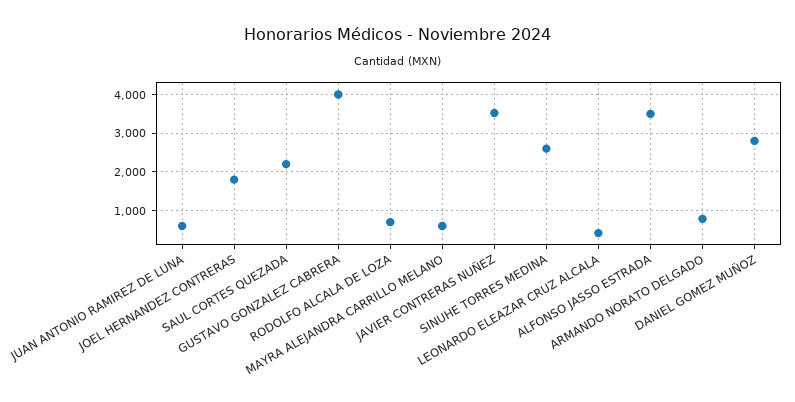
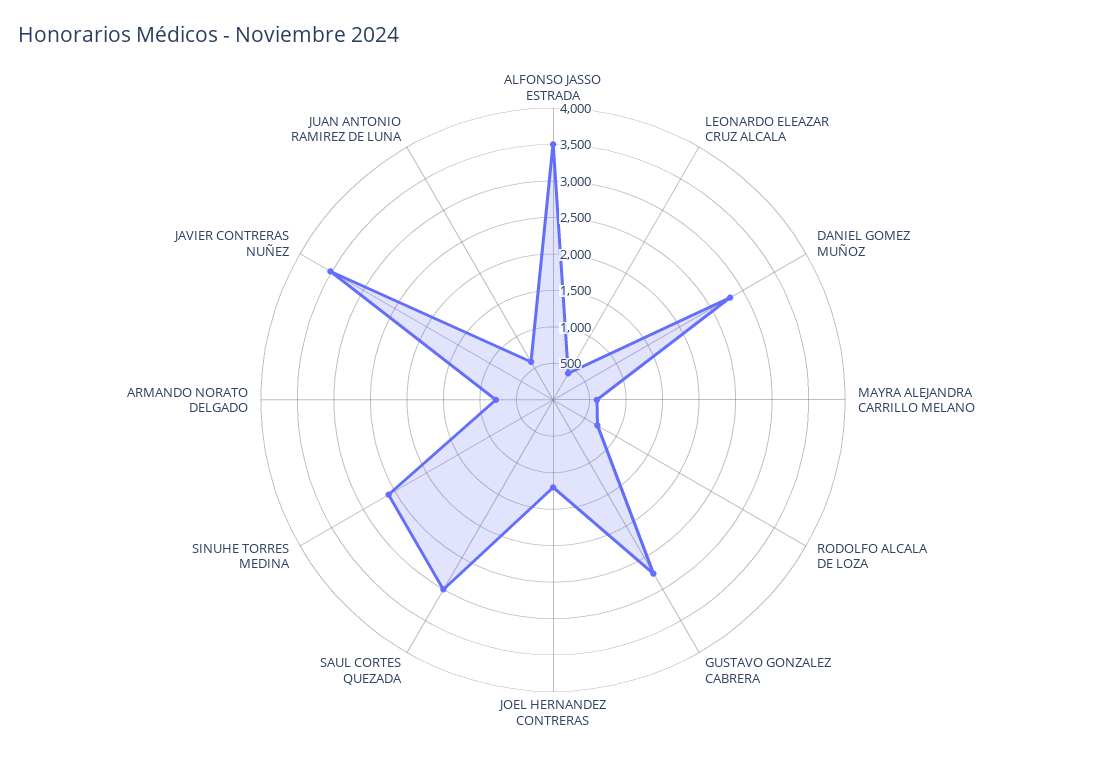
  {
    "JUAN ANTONIO RAMIREZ DE LUNA": 600,
-   "JOEL HERNANDEZ CONTRERAS": 1800,
+   "JOEL HERNANDEZ CONTRERAS": 1250,
-   "SAUL CORTES QUEZADA": 2200,
+   "SAUL CORTES QUEZADA": 3000,
-   "GUSTAVO GONZALEZ CABRERA": 4000,
+   "GUSTAVO GONZALEZ CABRERA": 2750,
    "RODOLFO ALCALA DE LOZA": 800,
    "MAYRA ALEJANDRA CARRILLO MELANO": 600,
    "JAVIER CONTRERAS NUÑEZ": 3600,
    "SINUHE TORRES MEDINA": 2600,
    "LEONARDO ELEAZAR CRUZ ALCALA": 400,
    "ALFONSO JASSO ESTRADA": 3600,
    "ARMANDO NORATO DELGADO": 800,
    "DANIEL GOMEZ MUÑOZ": 2800
  }

